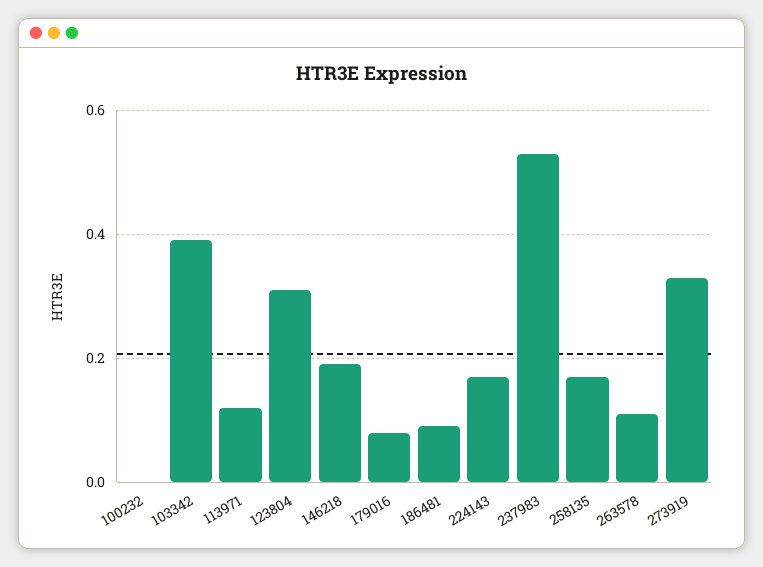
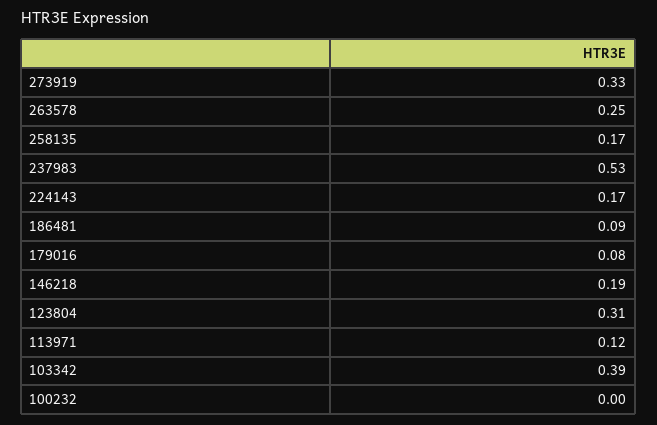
  {
    "100232": 0,
    "103342": 0.39,
    "113971": 0.12,
    "123804": 0.31,
    "146218": 0.19,
    "179016": 0.08,
    "186481": 0.09,
    "224143": 0.17,
    "237983": 0.53,
    "258135": 0.17,
-   "263578": 0.1,
+   "263578": 0.25,
    "273919": 0.33
  }

